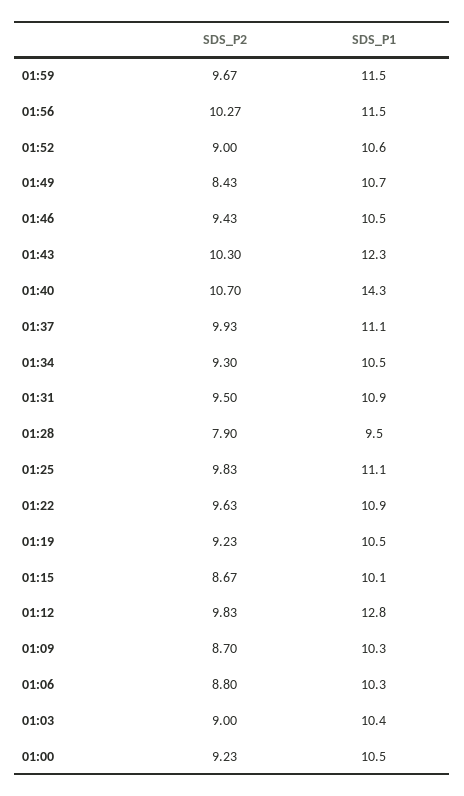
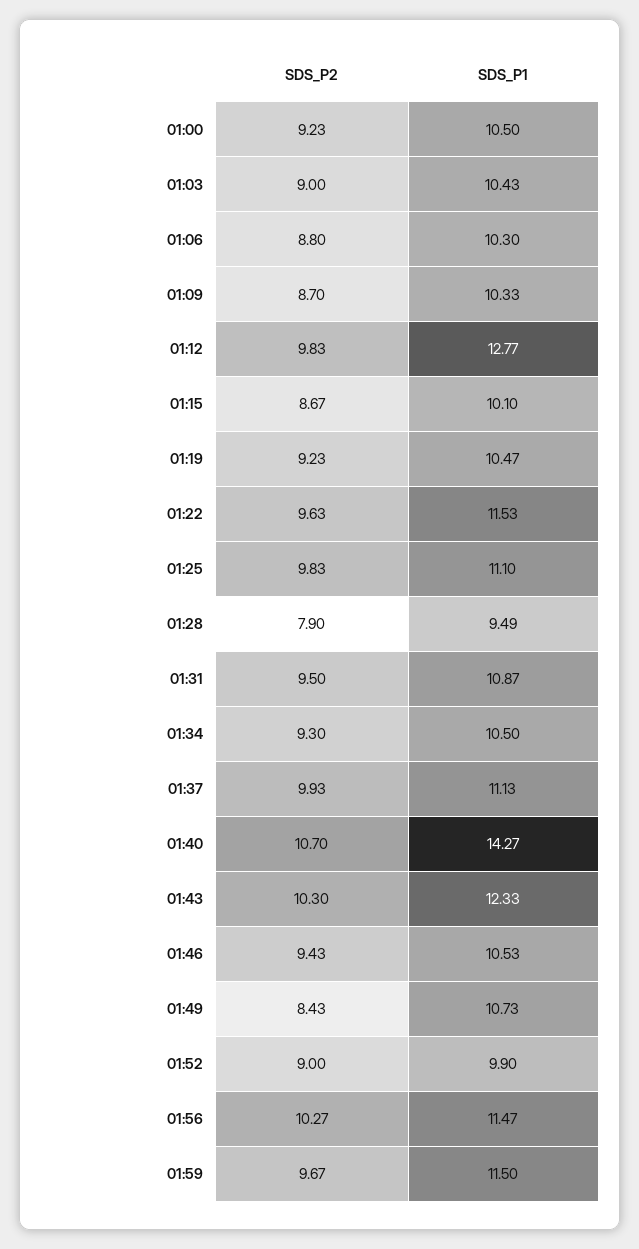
  {
    "SDS_P2": {
      "01:59": 9.67,
      "01:56": 10.27,
      "01:52": 9,
      "01:49": 8.43,
      "01:46": 9.43,
      "01:43": 10.3,
      "01:40": 10.7,
      "01:37": 9.93,
      "01:34": 9.3,
      "01:31": 9.5,
      "01:28": 7.9,
      "01:25": 9.83,
      "01:22": 9.63,
      "01:19": 9.23,
      "01:15": 8.67,
      "01:12": 9.83,
      "01:09": 8.7,
      "01:06": 8.8,
      "01:03": 9,
      "01:00": 9.23
    },
    "SDS_P1": {
      "01:59": 11.5,
      "01:56": 11.47,
-     "01:52": 10.6,
+     "01:52": 9.9,
      "01:49": 10.73,
      "01:46": 10.53,
      "01:43": 12.33,
      "01:40": 14.27,
      "01:37": 11.13,
      "01:34": 10.5,
      "01:31": 10.87,
      "01:28": 9.49,
      "01:25": 11.1,
-     "01:22": 10.9,
+     "01:22": 11.53,
      "01:19": 10.47,
      "01:15": 10.1,
      "01:12": 12.77,
      "01:09": 10.33,
      "01:06": 10.3,
      "01:03": 10.43,
      "01:00": 10.5
    }
  }

